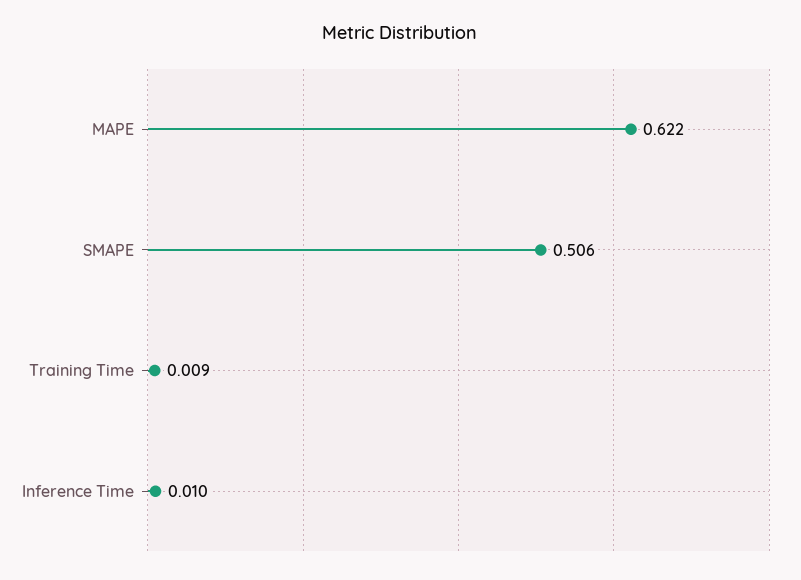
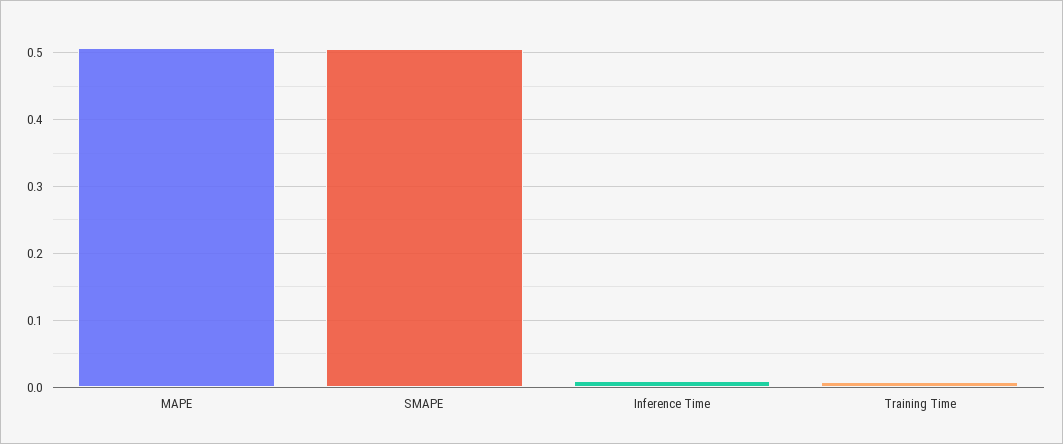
  {
-   "MAPE": 0.622,
+   "MAPE": 0.51,
    "SMAPE": 0.506,
    "Training Time": 0.009,
    "Inference Time": 0.01
  }

